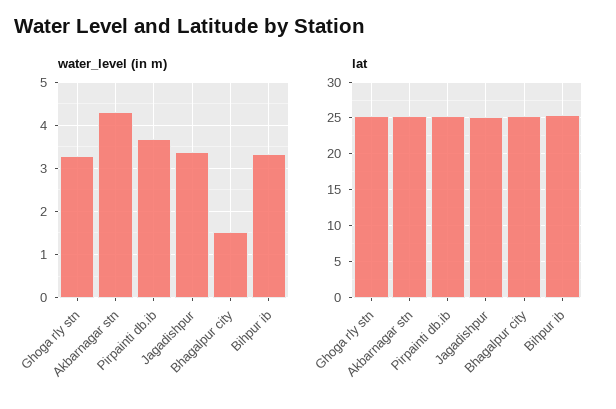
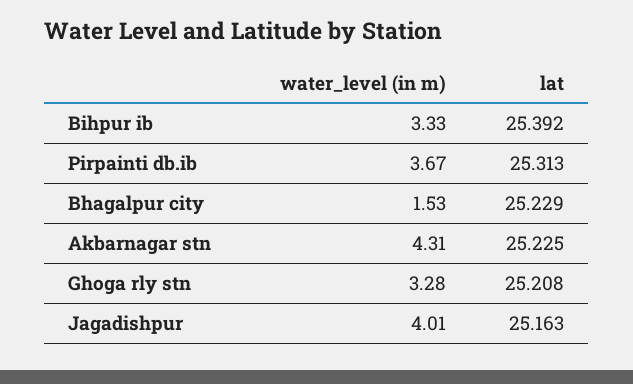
  {
    "water_level (in m)": {
      "Ghoga rly stn": 3.28,
      "Akbarnagar stn": 4.31,
      "Pirpainti db.ib": 3.67,
-     "Jagadishpur": 3.4,
+     "Jagadishpur": 4.01,
      "Bhagalpur city": 1.53,
      "Bihpur ib": 3.33
    },
    "lat": {
      "Ghoga rly stn": 25.208,
      "Akbarnagar stn": 25.225,
      "Pirpainti db.ib": 25.313,
      "Jagadishpur": 25.163,
      "Bhagalpur city": 25.229,
      "Bihpur ib": 25.392
    }
  }

